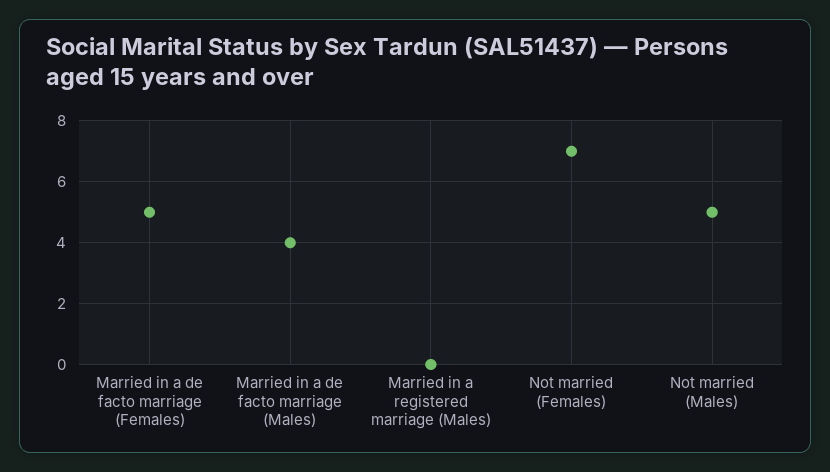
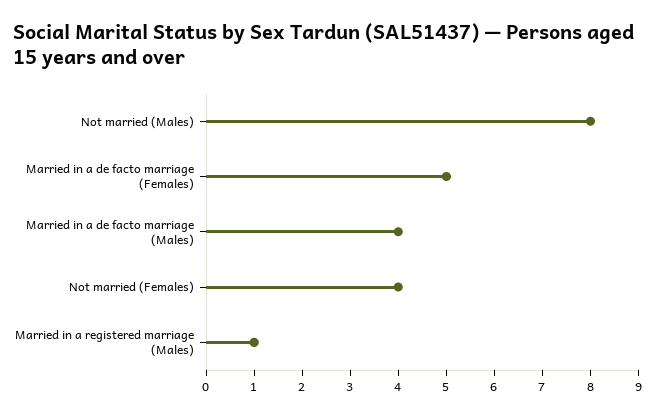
  {
    "Married in a de facto marriage (Females)": 5,
    "Married in a de facto marriage (Males)": 4,
-   "Married in a registered marriage (Males)": 0,
+   "Married in a registered marriage (Males)": 1,
-   "Not married (Females)": 7,
+   "Not married (Females)": 4,
-   "Not married (Males)": 5
+   "Not married (Males)": 8
  }

